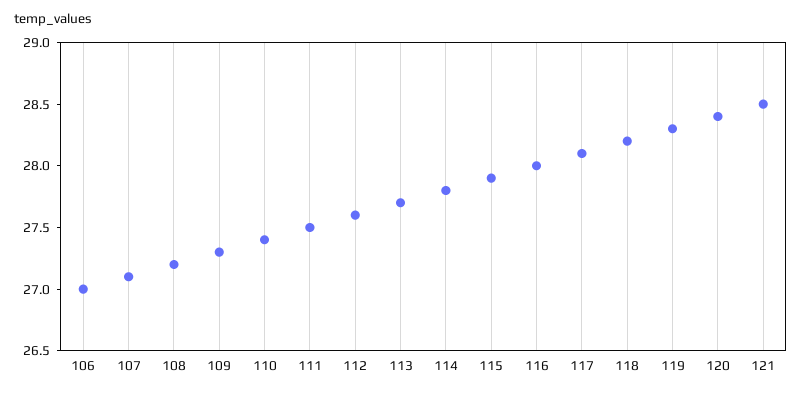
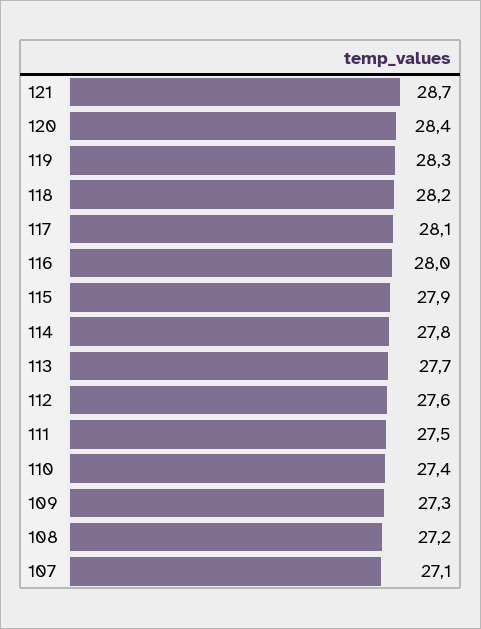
  {
-   "106": 27,
    "107": 27.1,
    "108": 27.2,
    "109": 27.3,
    "110": 27.4,
    "111": 27.5,
    "112": 27.6,
    "113": 27.7,
    "114": 27.8,
    "115": 27.9,
    "116": 28,
    "117": 28.1,
    "118": 28.2,
    "119": 28.3,
    "120": 28.4,
-   "121": 28.5
+   "121": 28.7
  }

